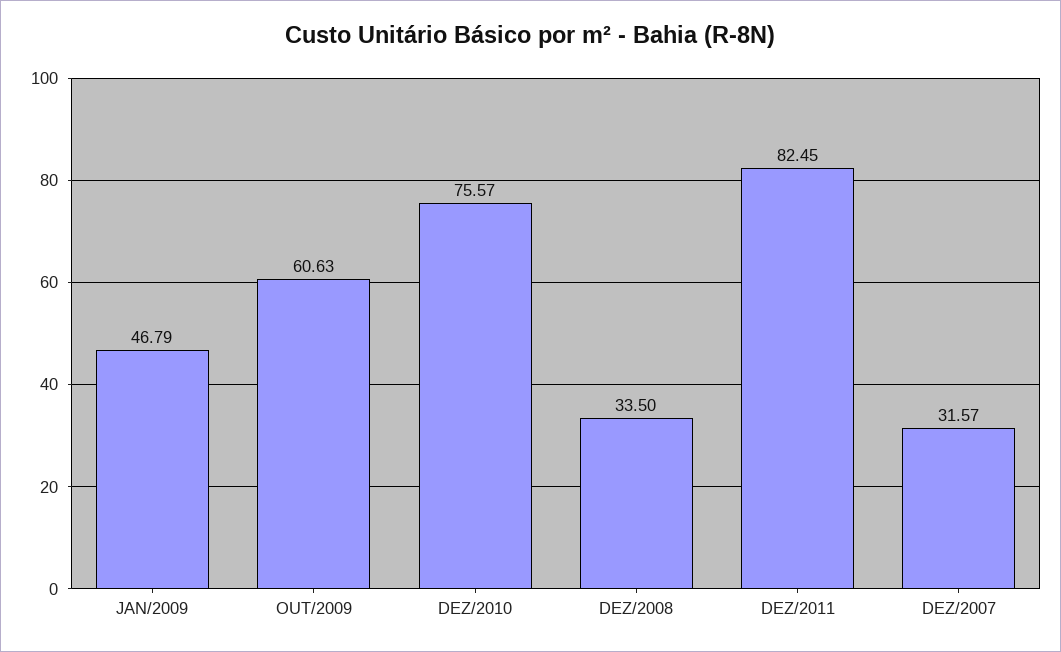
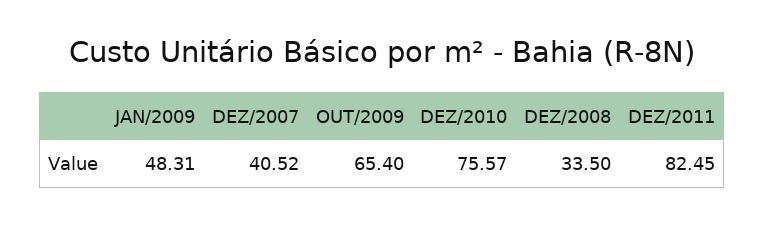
  {
-   "JAN/2009": 46.79,
+   "JAN/2009": 48.31,
-   "OUT/2009": 60.63,
+   "OUT/2009": 65.4,
    "DEZ/2010": 75.57,
    "DEZ/2008": 33.5,
    "DEZ/2011": 82.45,
-   "DEZ/2007": 31.57
+   "DEZ/2007": 40.52
  }

